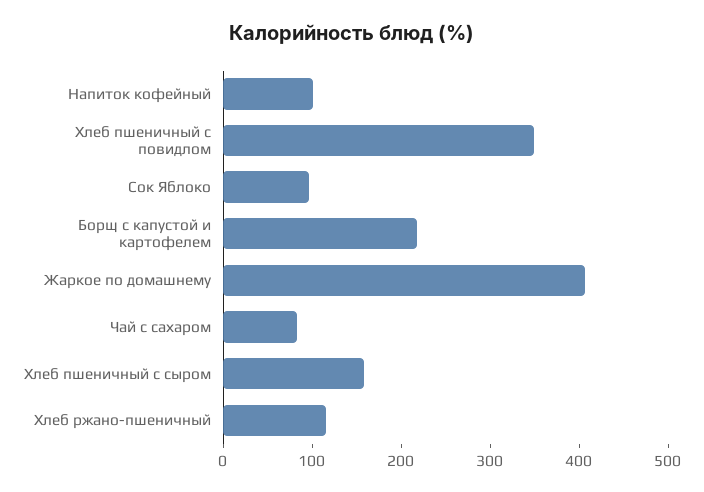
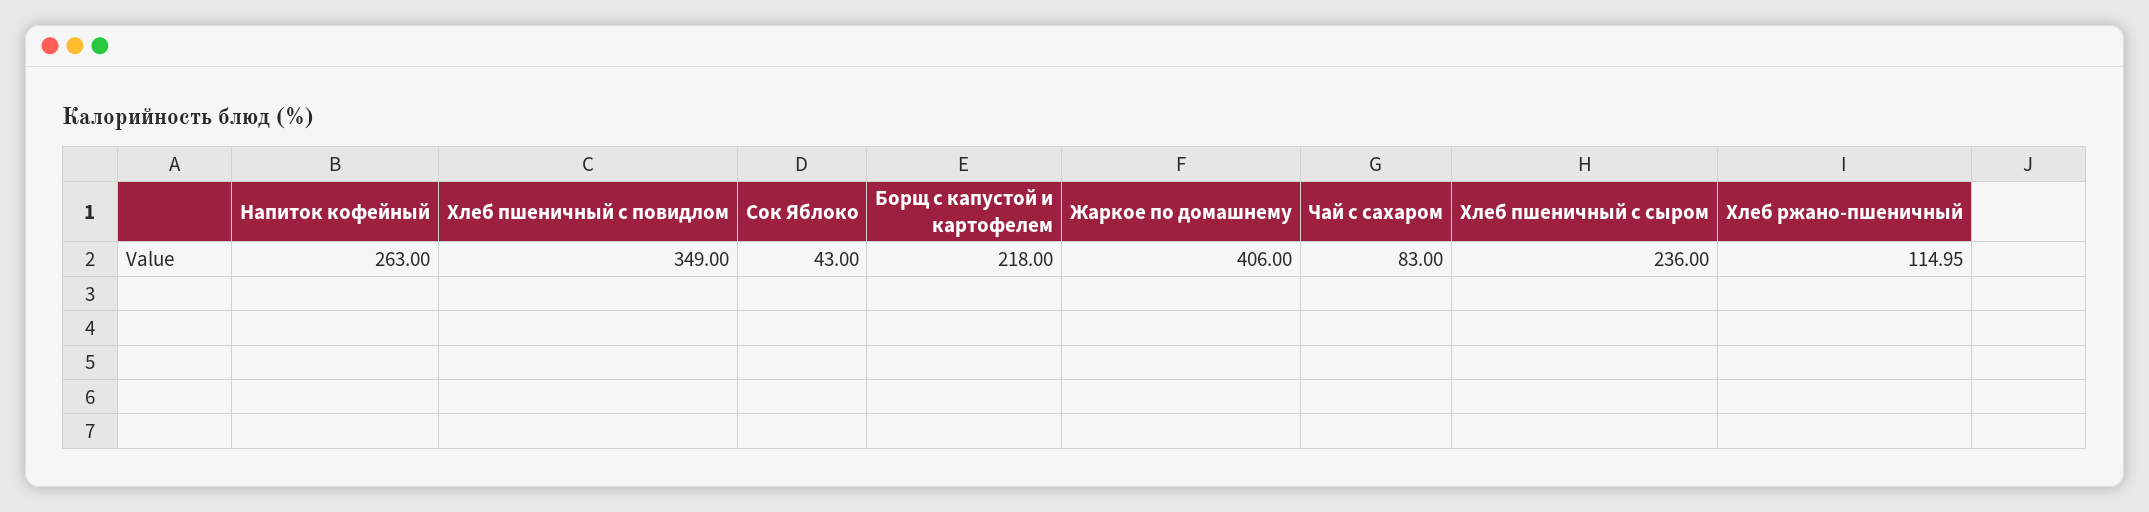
  {
-   "Напиток кофейный": 100,
+   "Напиток кофейный": 263,
    "Хлеб пшеничный с повидлом": 349,
-   "Сок Яблоко": 100,
+   "Сок Яблоко": 43,
    "Борщ с капустой и картофелем": 218,
    "Жаркое по домашнему": 406,
    "Чай с сахаром": 83,
-   "Хлеб пшеничный с сыром": 160,
+   "Хлеб пшеничный с сыром": 236,
    "Хлеб ржано-пшеничный": 114.95
  }

